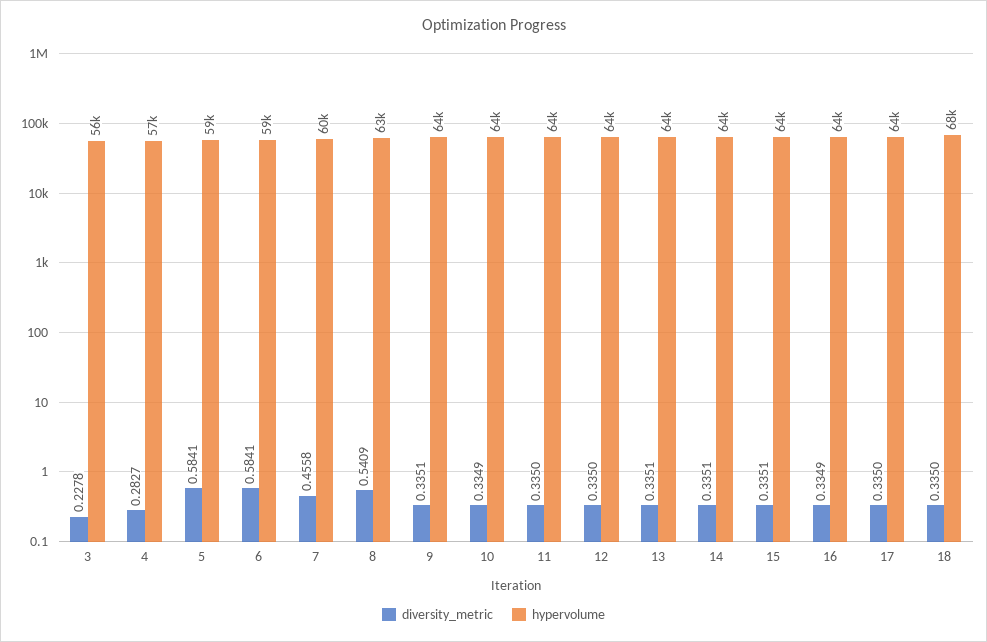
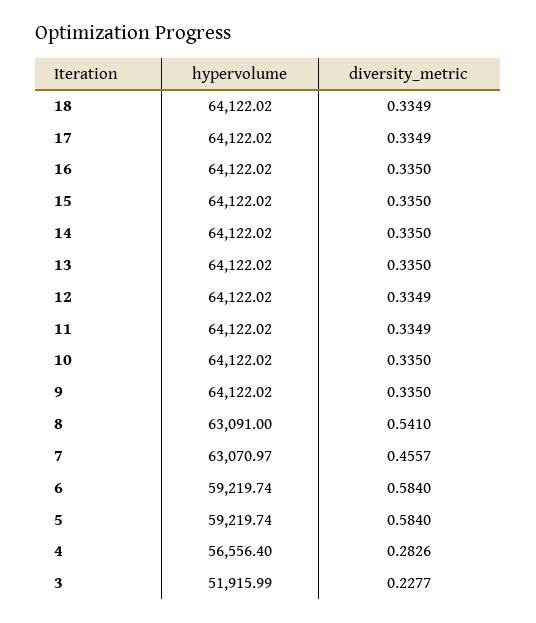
  {
    "diversity_metric": {
-     "3": 0.2278,
+     "3": 0.2277,
-     "4": 0.2827,
+     "4": 0.2826,
-     "5": 0.5841,
+     "5": 0.584,
-     "6": 0.5841,
+     "6": 0.584,
-     "7": 0.4558,
+     "7": 0.4557,
-     "8": 0.5409,
+     "8": 0.541,
-     "9": 0.3351,
+     "9": 0.335,
-     "10": 0.3349,
+     "10": 0.335,
-     "11": 0.335,
+     "11": 0.3349,
-     "12": 0.335,
+     "12": 0.3349,
-     "13": 0.3351,
+     "13": 0.335,
-     "14": 0.3351,
+     "14": 0.335,
-     "15": 0.3351,
+     "15": 0.335,
-     "16": 0.3349,
+     "16": 0.335,
-     "17": 0.335,
+     "17": 0.3349,
-     "18": 0.335
+     "18": 0.3349
    },
    "hypervolume": {
-     "3": 56000,
+     "3": 51915.99,
      "4": 56556.4,
      "5": 59219.74,
      "6": 59219.74,
-     "7": 60000,
+     "7": 63070.97,
      "8": 63091,
      "9": 64122.02,
      "10": 64122.02,
      "11": 64122.02,
      "12": 64122.02,
      "13": 64122.02,
      "14": 64122.02,
      "15": 64122.02,
      "16": 64122.02,
      "17": 64122.02,
-     "18": 68000
+     "18": 64122.02
    }
  }

